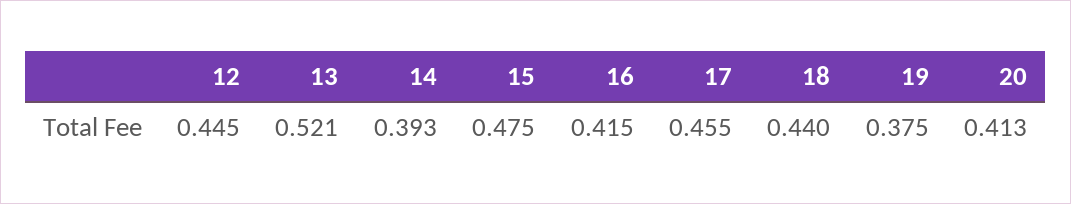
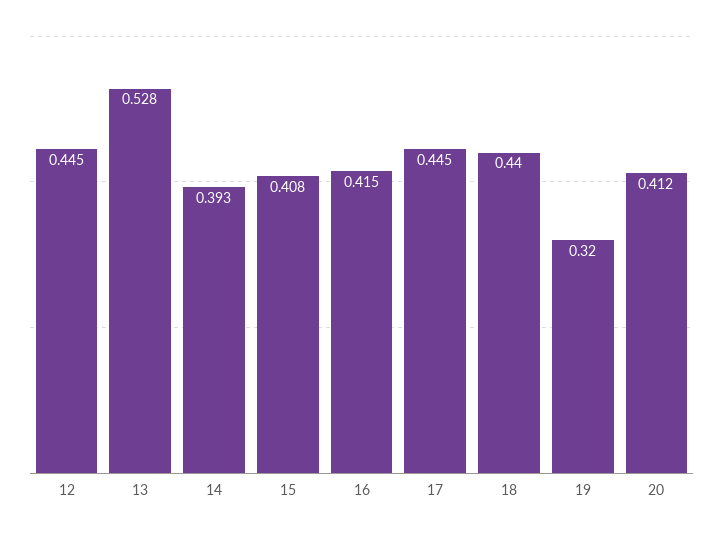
  {
    "12": 0.445,
-   "13": 0.521,
+   "13": 0.528,
    "14": 0.393,
-   "15": 0.475,
+   "15": 0.408,
    "16": 0.415,
-   "17": 0.455,
+   "17": 0.445,
    "18": 0.44,
-   "19": 0.375,
+   "19": 0.32,
-   "20": 0.413
+   "20": 0.412
  }

